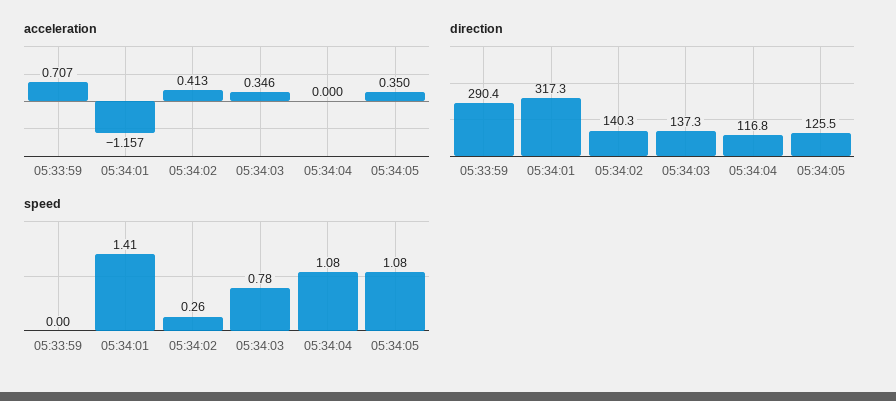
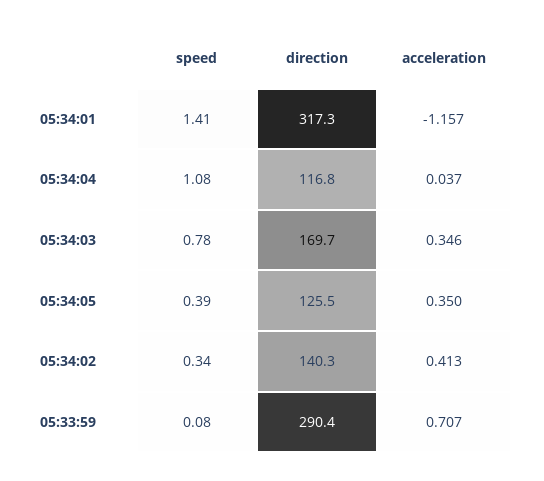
  {
    "acceleration": {
      "05:33:59": 0.707,
      "05:34:01": -1.157,
      "05:34:02": 0.413,
      "05:34:03": 0.346,
-     "05:34:04": 0,
+     "05:34:04": 0.037,
      "05:34:05": 0.35
    },
    "direction": {
      "05:33:59": 290.4,
      "05:34:01": 317.3,
      "05:34:02": 140.3,
-     "05:34:03": 137.3,
+     "05:34:03": 169.7,
      "05:34:04": 116.8,
      "05:34:05": 125.5
    },
    "speed": {
-     "05:33:59": 0,
+     "05:33:59": 0.08,
      "05:34:01": 1.41,
-     "05:34:02": 0.26,
+     "05:34:02": 0.34,
      "05:34:03": 0.78,
      "05:34:04": 1.08,
-     "05:34:05": 1.08
+     "05:34:05": 0.39
    }
  }

